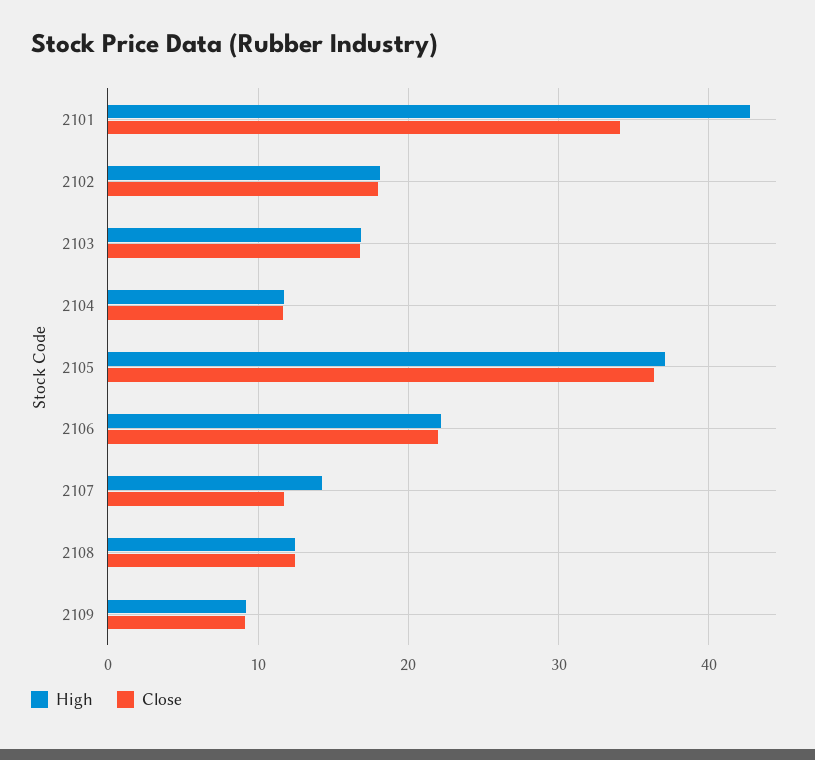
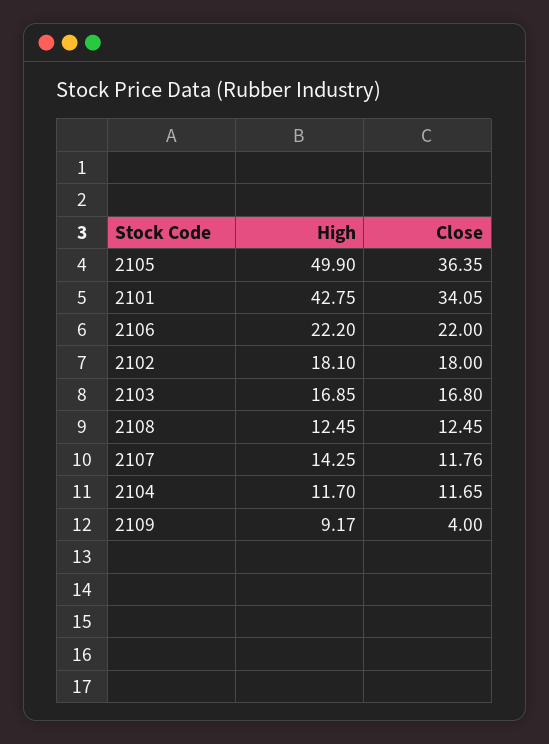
  {
    "High": {
      "2101": 42.75,
      "2102": 18.1,
      "2103": 16.85,
      "2104": 11.7,
-     "2105": 37,
+     "2105": 49.9,
      "2106": 22.2,
      "2107": 14.25,
      "2108": 12.45,
      "2109": 9.17
    },
    "Close": {
      "2101": 34.05,
      "2102": 18,
      "2103": 16.8,
      "2104": 11.65,
      "2105": 36.35,
      "2106": 22,
      "2107": 11.76,
      "2108": 12.45,
-     "2109": 9
+     "2109": 4
    }
  }

